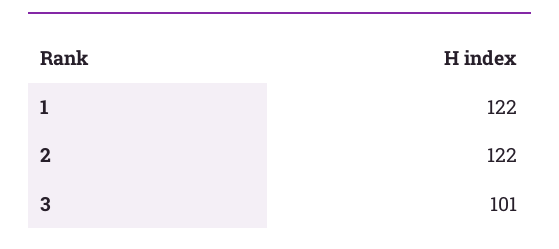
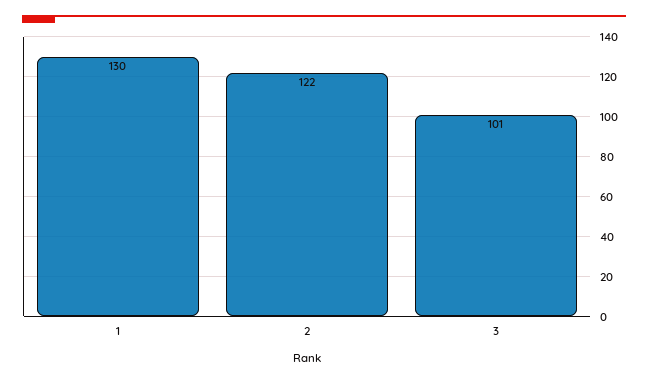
  {
-   "1": 122,
+   "1": 130,
    "2": 122,
    "3": 101
  }

